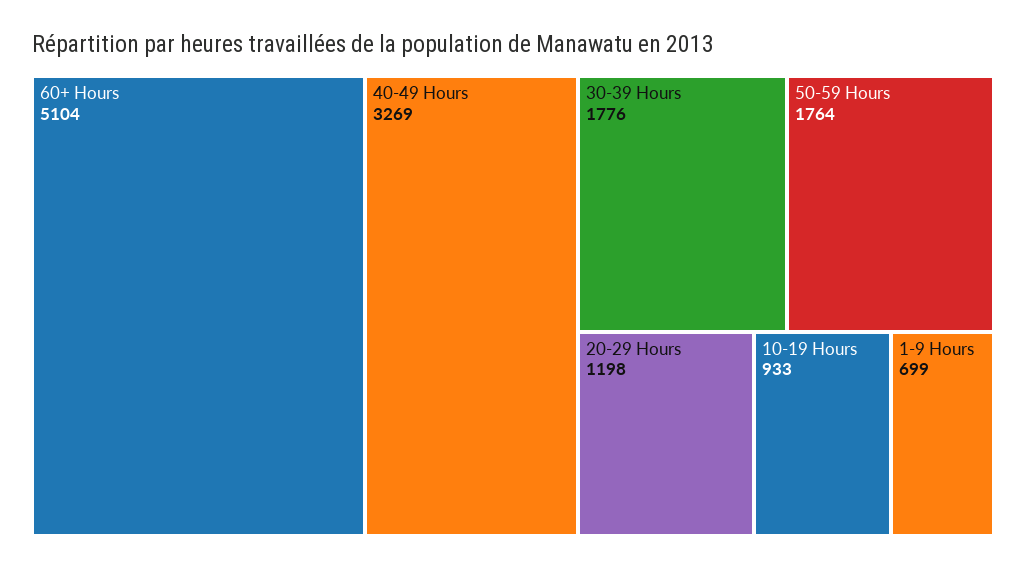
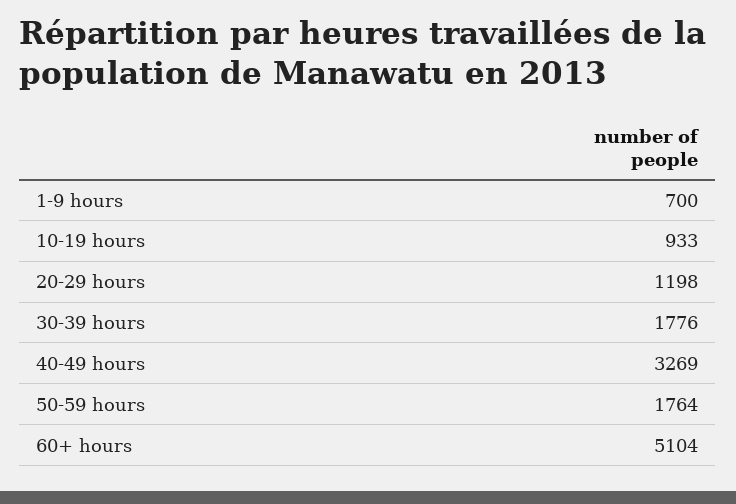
  {
    "60+ Hours": 5104,
    "40-49 Hours": 3269,
    "30-39 Hours": 1776,
    "50-59 Hours": 1764,
    "20-29 Hours": 1198,
    "10-19 Hours": 933,
-   "1-9 Hours": 699
+   "1-9 Hours": 700
  }

